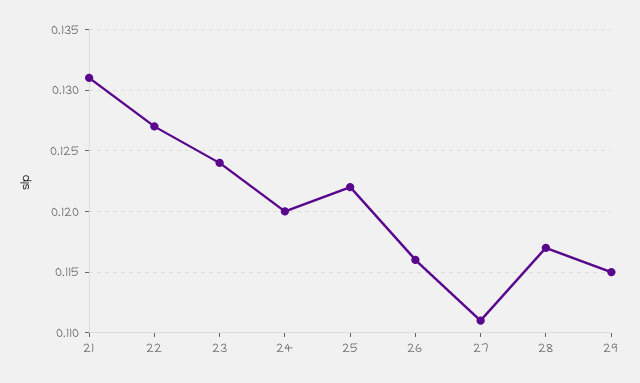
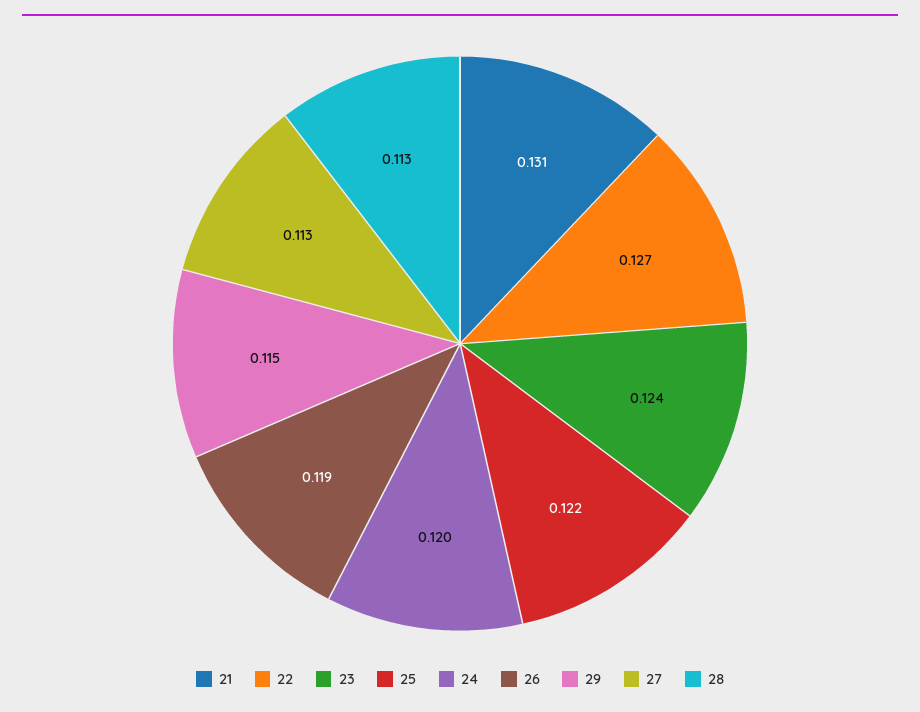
  {
    "21": 0.131,
    "22": 0.127,
    "23": 0.124,
    "24": 0.12,
    "25": 0.122,
-   "26": 0.116,
+   "26": 0.119,
-   "27": 0.111,
+   "27": 0.113,
-   "28": 0.117,
+   "28": 0.113,
    "29": 0.115
  }

